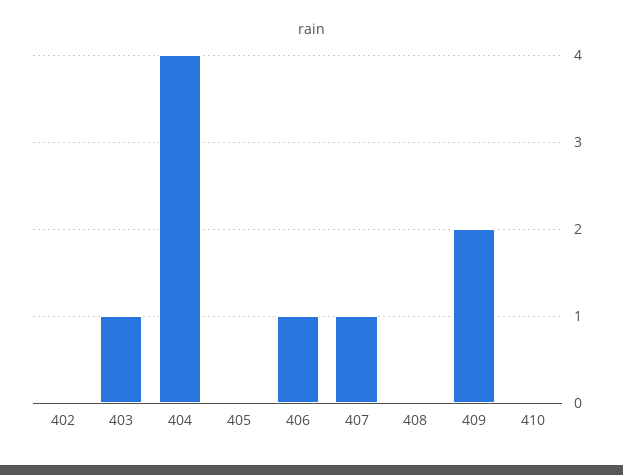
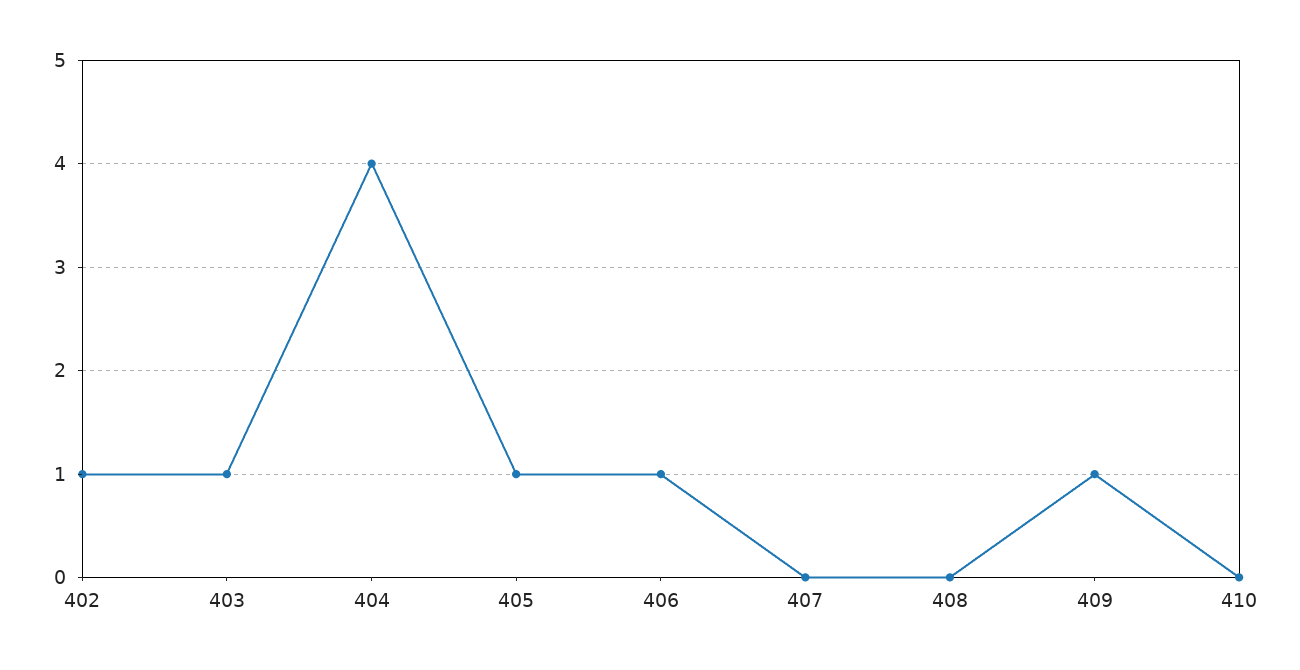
  {
-   "402": 0,
+   "402": 1,
    "403": 1,
    "404": 4,
-   "405": 0,
+   "405": 1,
    "406": 1,
-   "407": 1,
+   "407": 0,
    "408": 0,
-   "409": 2,
+   "409": 1,
    "410": 0
  }

